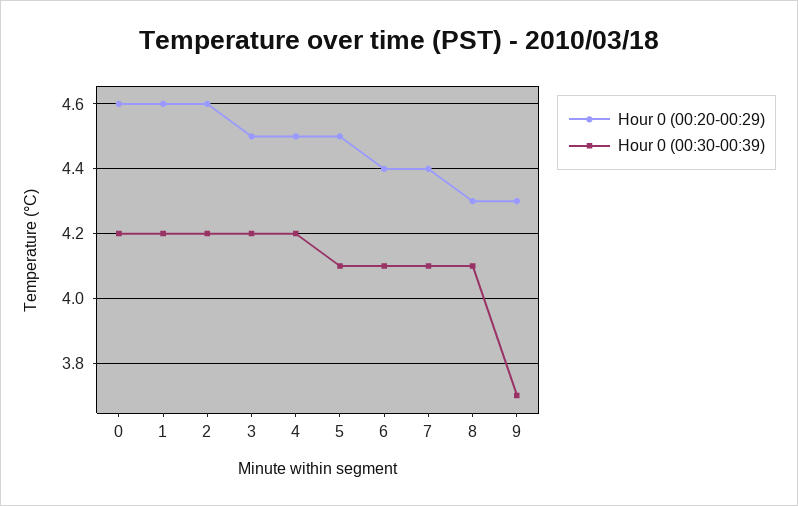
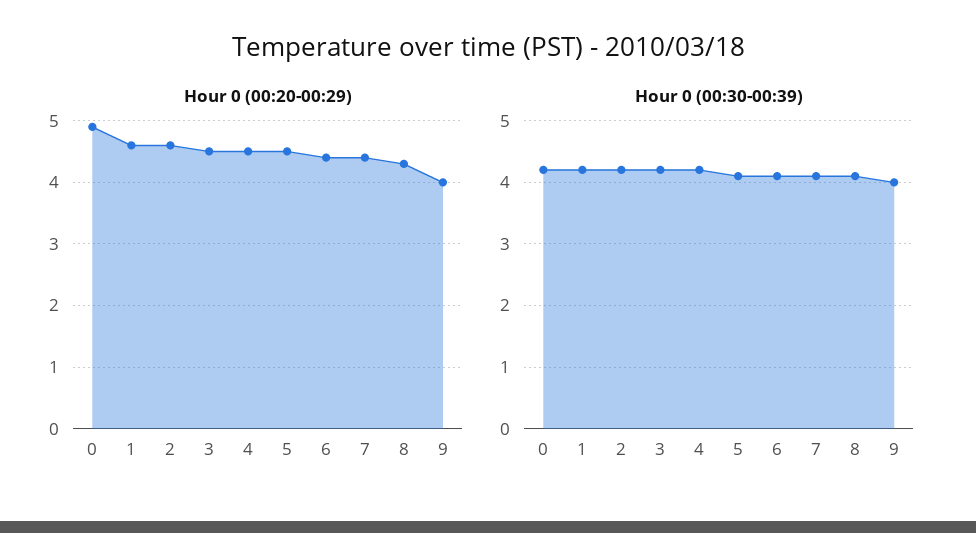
  {
    "Hour 0 (00:20-00:29)": {
-     "0": 4.6,
+     "0": 4.9,
      "1": 4.6,
      "2": 4.6,
      "3": 4.5,
      "4": 4.5,
      "5": 4.5,
      "6": 4.4,
      "7": 4.4,
      "8": 4.3,
-     "9": 4.3
+     "9": 4
    },
    "Hour 0 (00:30-00:39)": {
      "0": 4.2,
      "1": 4.2,
      "2": 4.2,
      "3": 4.2,
      "4": 4.2,
      "5": 4.1,
      "6": 4.1,
      "7": 4.1,
      "8": 4.1,
-     "9": 3.7
+     "9": 4
    }
  }

